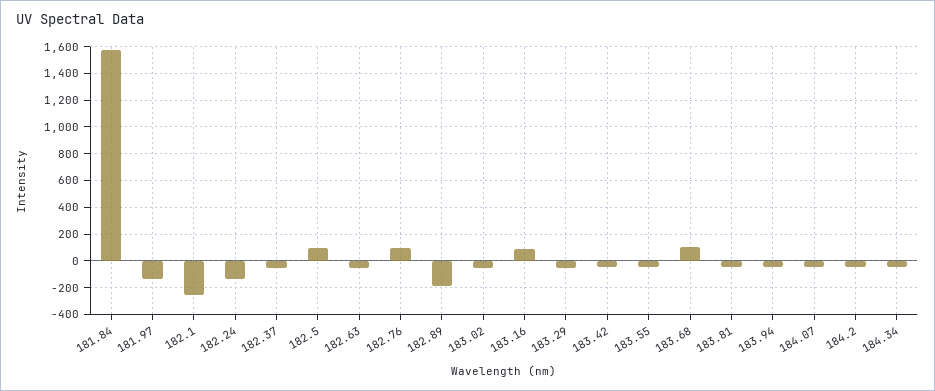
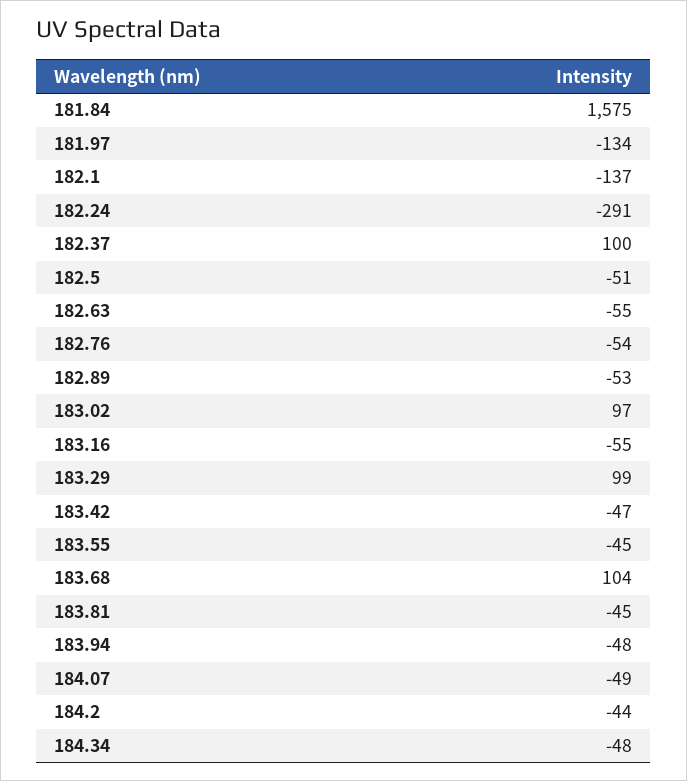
  {
    "181.84": 1575,
    "181.97": -134,
-   "182.1": -250,
+   "182.1": -137,
-   "182.24": -150,
+   "182.24": -291,
-   "182.37": -50,
+   "182.37": 100,
-   "182.5": 100,
+   "182.5": -51,
    "182.63": -55,
-   "182.76": 100,
+   "182.76": -54,
-   "182.89": -200,
+   "182.89": -53,
-   "183.02": -50,
+   "183.02": 97,
-   "183.16": 100,
+   "183.16": -55,
-   "183.29": -50,
+   "183.29": 99,
    "183.42": -47,
    "183.55": -45,
    "183.68": 104,
    "183.81": -45,
    "183.94": -48,
    "184.07": -49,
    "184.2": -44,
    "184.34": -48
  }

